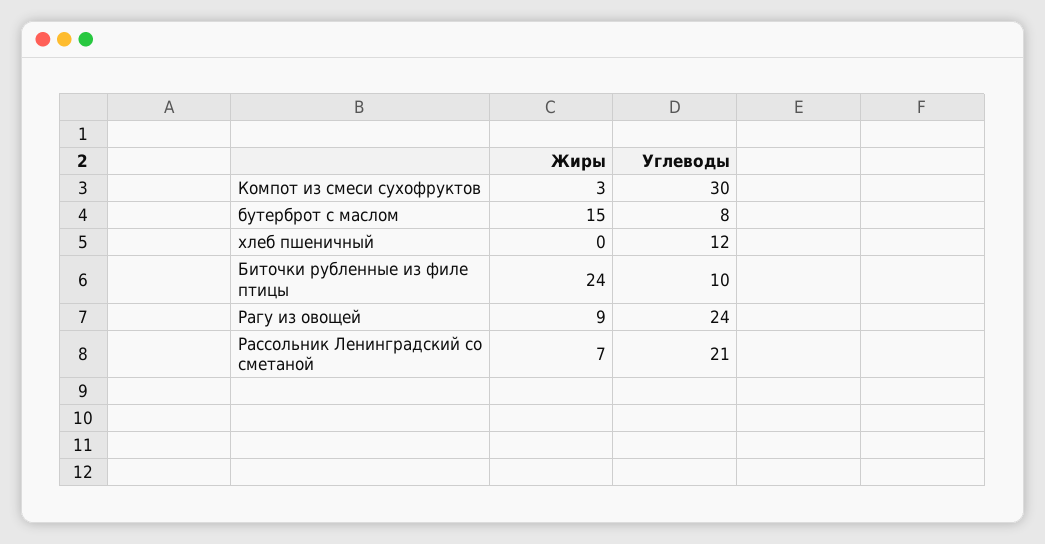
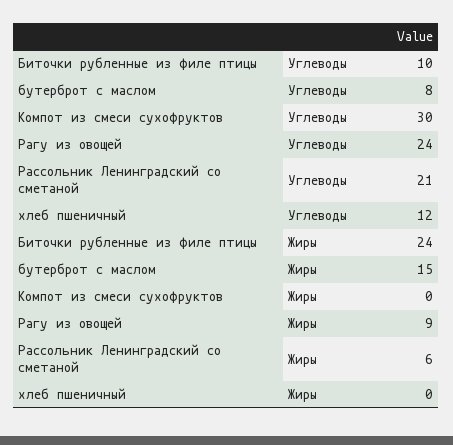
  {
    "Жиры": {
-     "Компот из смеси сухофруктов": 3,
+     "Компот из смеси сухофруктов": 0,
      "бутерброт с маслом": 15,
      "хлеб пшеничный": 0,
      "Биточки рубленные из филе птицы": 24,
      "Рагу из овощей": 9,
-     "Рассольник Ленинградский со сметаной": 7
+     "Рассольник Ленинградский со сметаной": 6
    },
    "Углеводы": {
      "Компот из смеси сухофруктов": 30,
      "бутерброт с маслом": 8,
      "хлеб пшеничный": 12,
      "Биточки рубленные из филе птицы": 10,
      "Рагу из овощей": 24,
      "Рассольник Ленинградский со сметаной": 21
    }
  }

